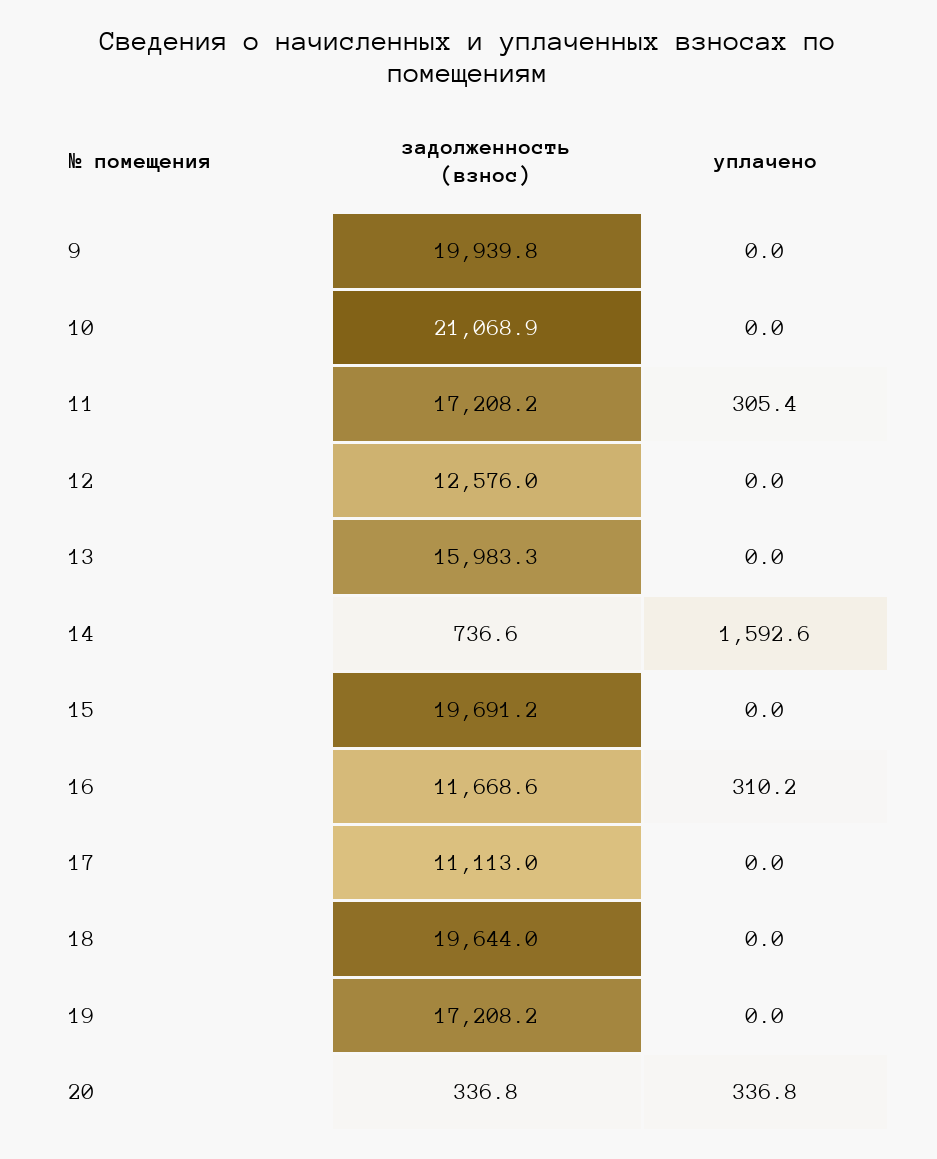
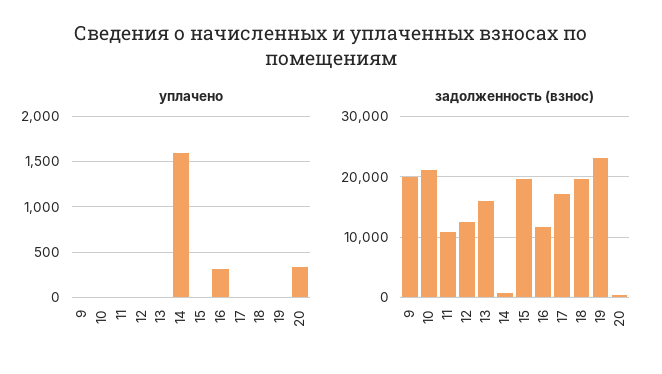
  {
    "задолженность (взнос)": {
      "9": 19939.8,
      "10": 21068.9,
-     "11": 17208.2,
+     "11": 11000,
      "12": 12576,
      "13": 15983.3,
      "14": 736.6,
      "15": 19691.2,
      "16": 11668.6,
-     "17": 11113,
+     "17": 17000,
      "18": 19644,
-     "19": 17208.2,
+     "19": 23000,
      "20": 336.8
    },
    "уплачено": {
      "9": 0,
      "10": 0,
-     "11": 305.4,
+     "11": 0,
      "12": 0,
      "13": 0,
      "14": 1592.6,
      "15": 0,
      "16": 310.2,
      "17": 0,
      "18": 0,
      "19": 0,
      "20": 336.8
    }
  }

